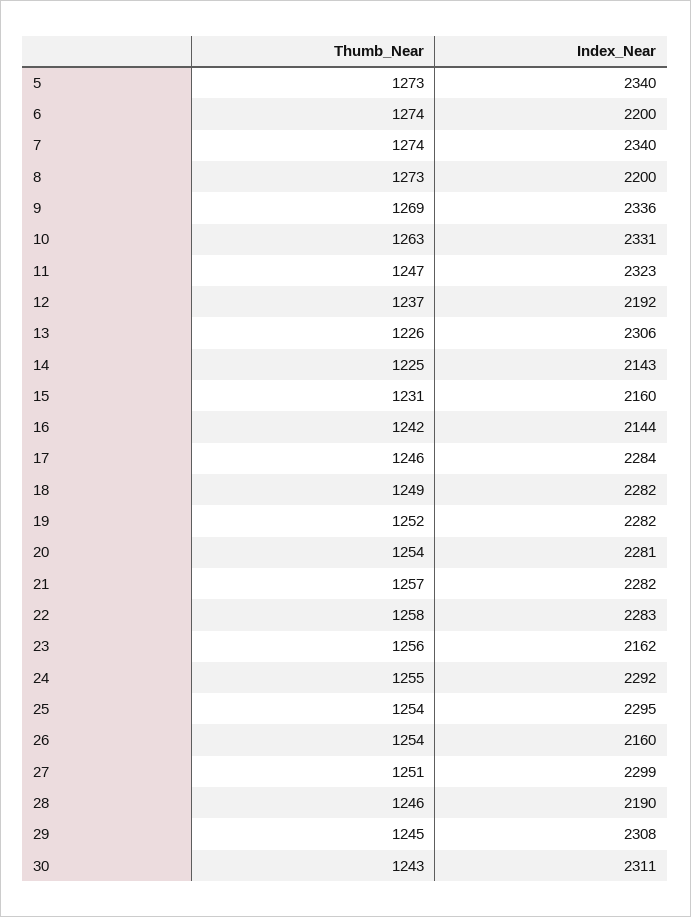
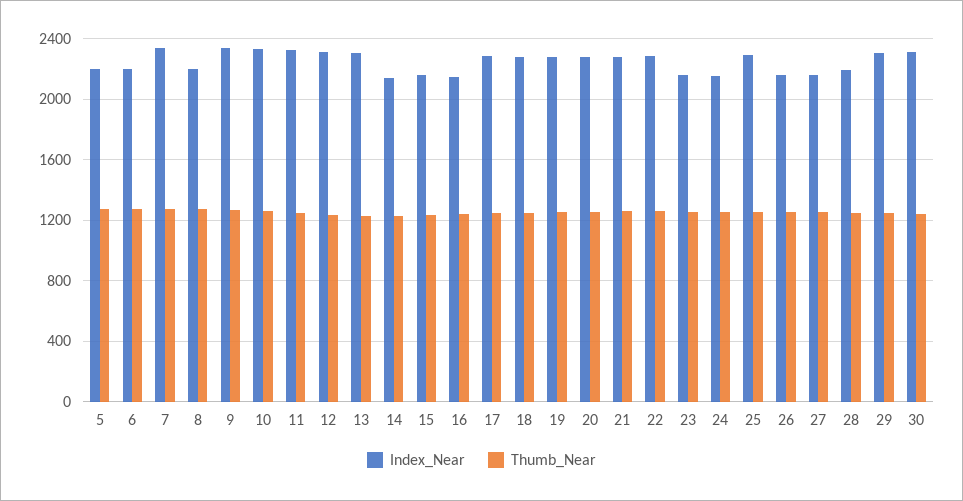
  {
    "Thumb_Near": {
      "5": 1273,
      "6": 1274,
      "7": 1274,
      "8": 1273,
      "9": 1269,
      "10": 1263,
      "11": 1247,
      "12": 1237,
      "13": 1226,
      "14": 1225,
      "15": 1231,
      "16": 1242,
      "17": 1246,
      "18": 1249,
      "19": 1252,
      "20": 1254,
      "21": 1257,
      "22": 1258,
      "23": 1256,
      "24": 1255,
      "25": 1254,
      "26": 1254,
      "27": 1251,
      "28": 1246,
      "29": 1245,
      "30": 1243
    },
    "Index_Near": {
-     "5": 2340,
+     "5": 2200,
      "6": 2200,
      "7": 2340,
      "8": 2200,
      "9": 2336,
      "10": 2331,
      "11": 2323,
-     "12": 2192,
+     "12": 2300,
      "13": 2306,
      "14": 2143,
      "15": 2160,
      "16": 2144,
      "17": 2284,
      "18": 2282,
      "19": 2282,
      "20": 2281,
      "21": 2282,
      "22": 2283,
      "23": 2162,
-     "24": 2292,
+     "24": 2150,
      "25": 2295,
      "26": 2160,
-     "27": 2299,
+     "27": 2150,
      "28": 2190,
      "29": 2308,
      "30": 2311
    }
  }

